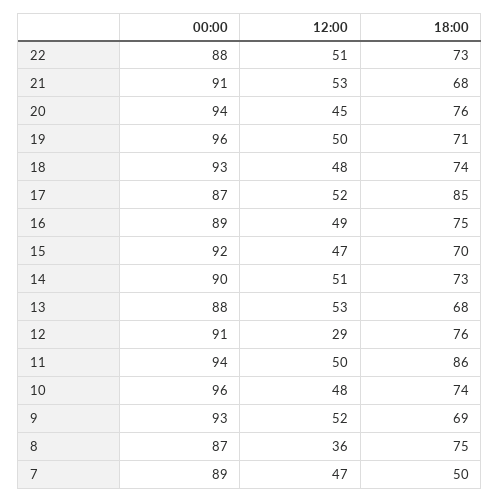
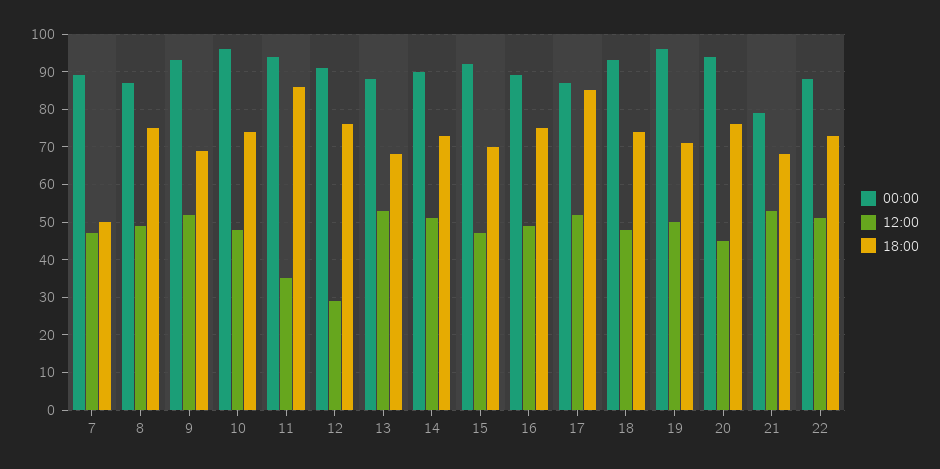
  {
    "00:00": {
      "22": 88,
-     "21": 91,
+     "21": 80,
      "20": 94,
      "19": 96,
      "18": 93,
      "17": 87,
      "16": 89,
      "15": 92,
      "14": 90,
      "13": 88,
      "12": 91,
      "11": 94,
      "10": 96,
      "9": 93,
      "8": 87,
      "7": 89
    },
    "12:00": {
      "22": 51,
      "21": 53,
      "20": 45,
      "19": 50,
      "18": 48,
      "17": 52,
      "16": 49,
      "15": 47,
      "14": 51,
      "13": 53,
      "12": 29,
-     "11": 50,
+     "11": 35,
      "10": 48,
      "9": 52,
-     "8": 36,
+     "8": 50,
      "7": 47
    },
    "18:00": {
      "22": 73,
      "21": 68,
      "20": 76,
      "19": 71,
      "18": 74,
      "17": 85,
      "16": 75,
      "15": 70,
      "14": 73,
      "13": 68,
      "12": 76,
      "11": 86,
      "10": 74,
      "9": 69,
      "8": 75,
      "7": 50
    }
  }

